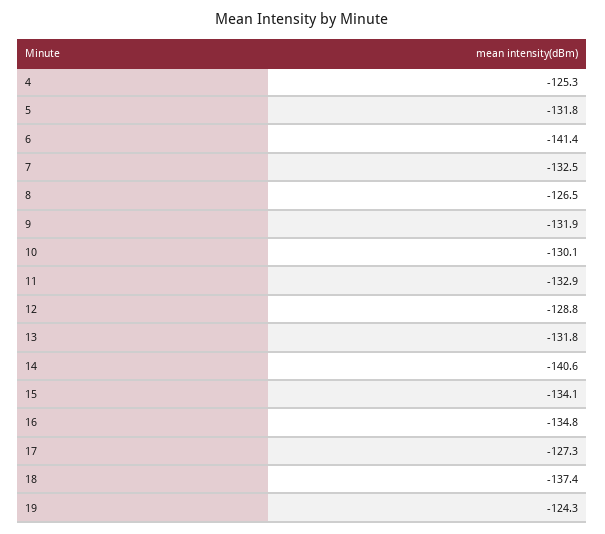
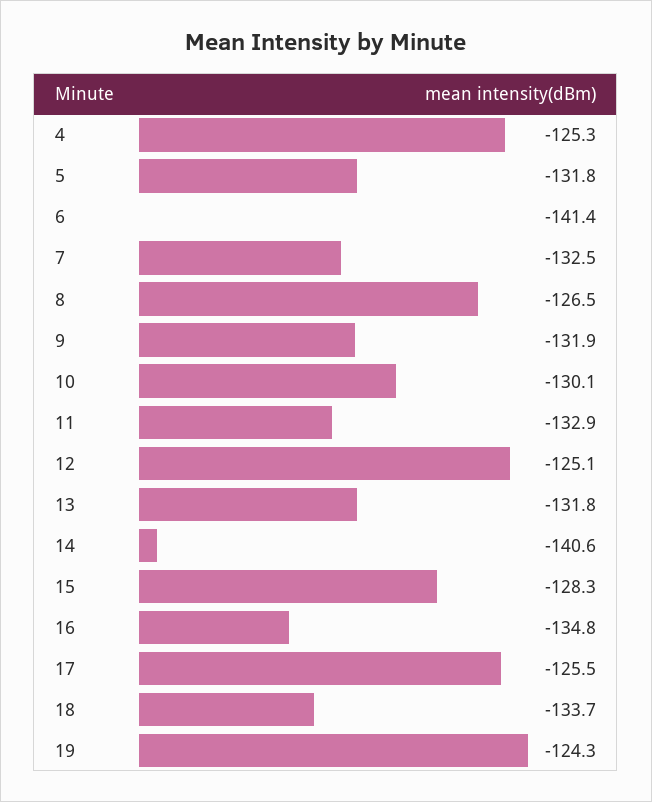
  {
    "4": -125.3,
    "5": -131.8,
    "6": -141.4,
    "7": -132.5,
    "8": -126.5,
    "9": -131.9,
    "10": -130.1,
    "11": -132.9,
-   "12": -128.8,
+   "12": -125.1,
    "13": -131.8,
    "14": -140.6,
-   "15": -134.1,
+   "15": -128.3,
    "16": -134.8,
-   "17": -127.3,
+   "17": -125.5,
-   "18": -137.4,
+   "18": -133.7,
    "19": -124.3
  }

